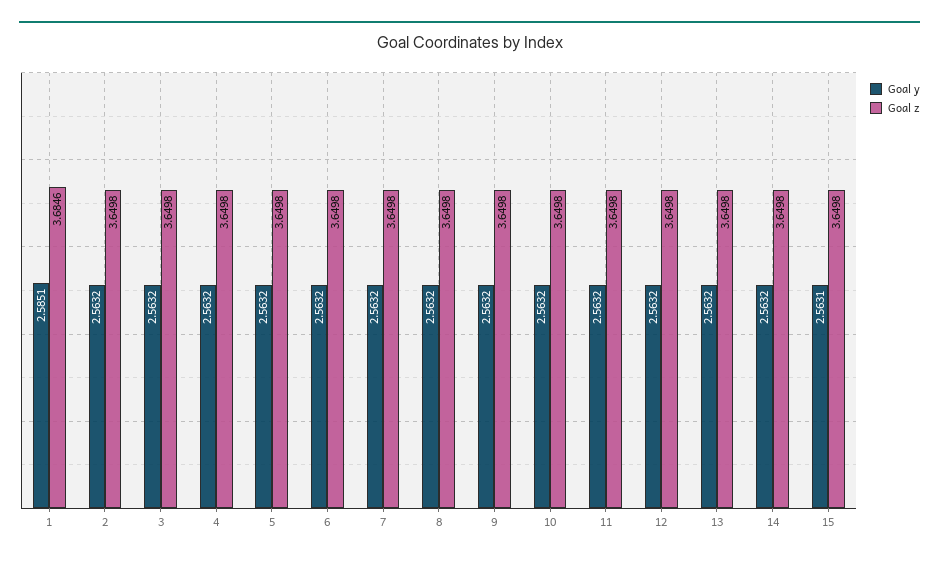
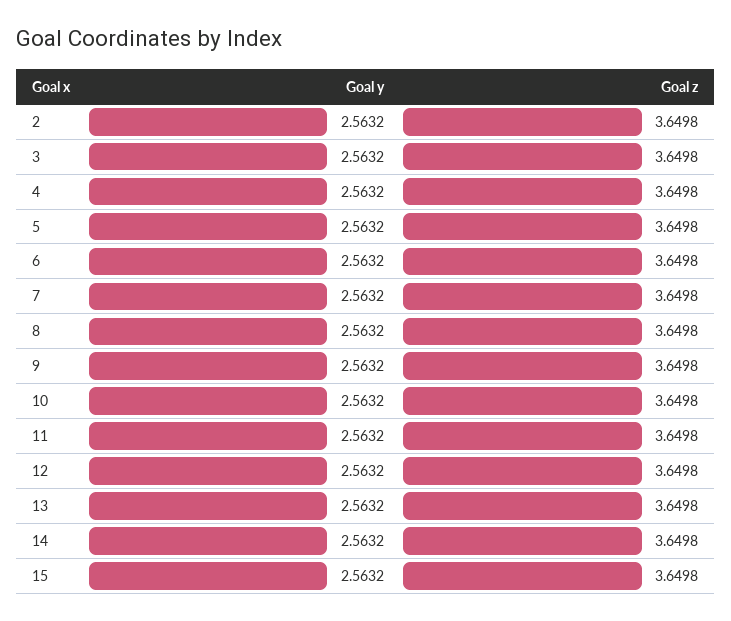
  {
    "Goal y": {
-     "1": 2.5851,
      "2": 2.5632,
      "3": 2.5632,
      "4": 2.5632,
      "5": 2.5632,
      "6": 2.5632,
      "7": 2.5632,
      "8": 2.5632,
      "9": 2.5632,
      "10": 2.5632,
      "11": 2.5632,
      "12": 2.5632,
      "13": 2.5632,
      "14": 2.5632,
-     "15": 2.5631
+     "15": 2.5632
    },
    "Goal z": {
-     "1": 3.6846,
      "2": 3.6498,
      "3": 3.6498,
      "4": 3.6498,
      "5": 3.6498,
      "6": 3.6498,
      "7": 3.6498,
      "8": 3.6498,
      "9": 3.6498,
      "10": 3.6498,
      "11": 3.6498,
      "12": 3.6498,
      "13": 3.6498,
      "14": 3.6498,
      "15": 3.6498
    }
  }

